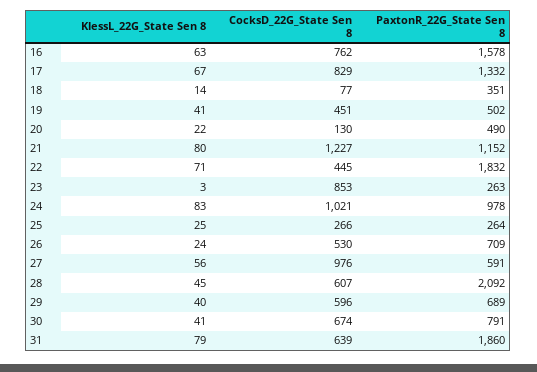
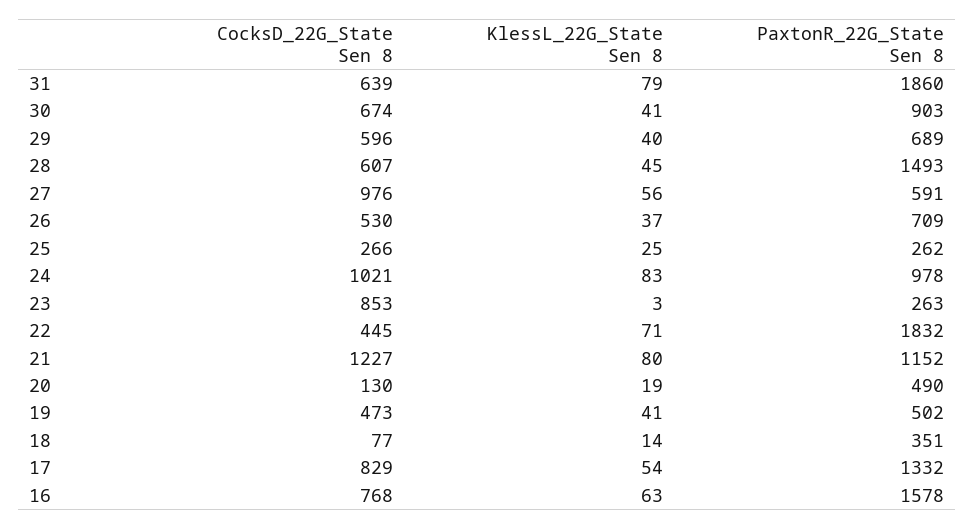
  {
    "KlessL_22G_State Sen 8": {
      "16": 63,
-     "17": 67,
+     "17": 54,
      "18": 14,
      "19": 41,
-     "20": 22,
+     "20": 19,
      "21": 80,
      "22": 71,
      "23": 3,
      "24": 83,
      "25": 25,
-     "26": 24,
+     "26": 37,
      "27": 56,
      "28": 45,
      "29": 40,
      "30": 41,
      "31": 79
    },
    "CocksD_22G_State Sen 8": {
-     "16": 762,
+     "16": 768,
      "17": 829,
      "18": 77,
-     "19": 451,
+     "19": 473,
      "20": 130,
      "21": 1227,
      "22": 445,
      "23": 853,
      "24": 1021,
      "25": 266,
      "26": 530,
      "27": 976,
      "28": 607,
      "29": 596,
      "30": 674,
      "31": 639
    },
    "PaxtonR_22G_State Sen 8": {
      "16": 1578,
      "17": 1332,
      "18": 351,
      "19": 502,
      "20": 490,
      "21": 1152,
      "22": 1832,
      "23": 263,
      "24": 978,
-     "25": 264,
+     "25": 262,
      "26": 709,
      "27": 591,
-     "28": 2092,
+     "28": 1493,
      "29": 689,
-     "30": 791,
+     "30": 903,
      "31": 1860
    }
  }

